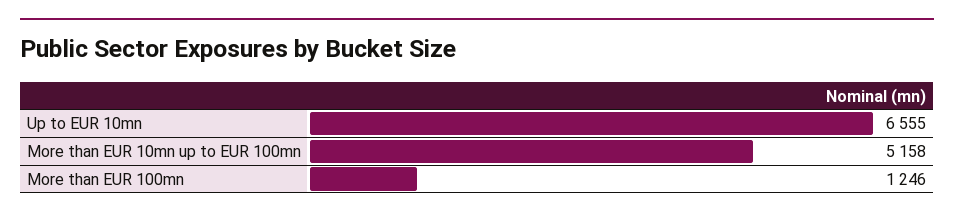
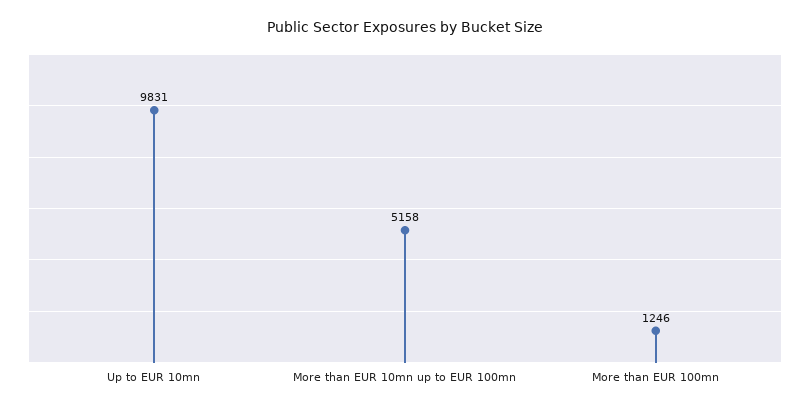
  {
-   "Up to EUR 10mn": 6555,
+   "Up to EUR 10mn": 9831,
    "More than EUR 10mn up to EUR 100mn": 5158,
    "More than EUR 100mn": 1246
  }

